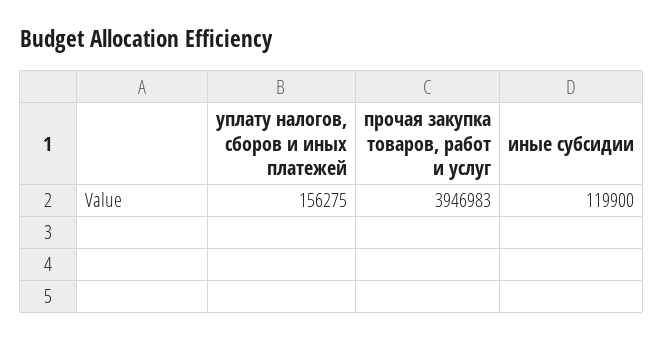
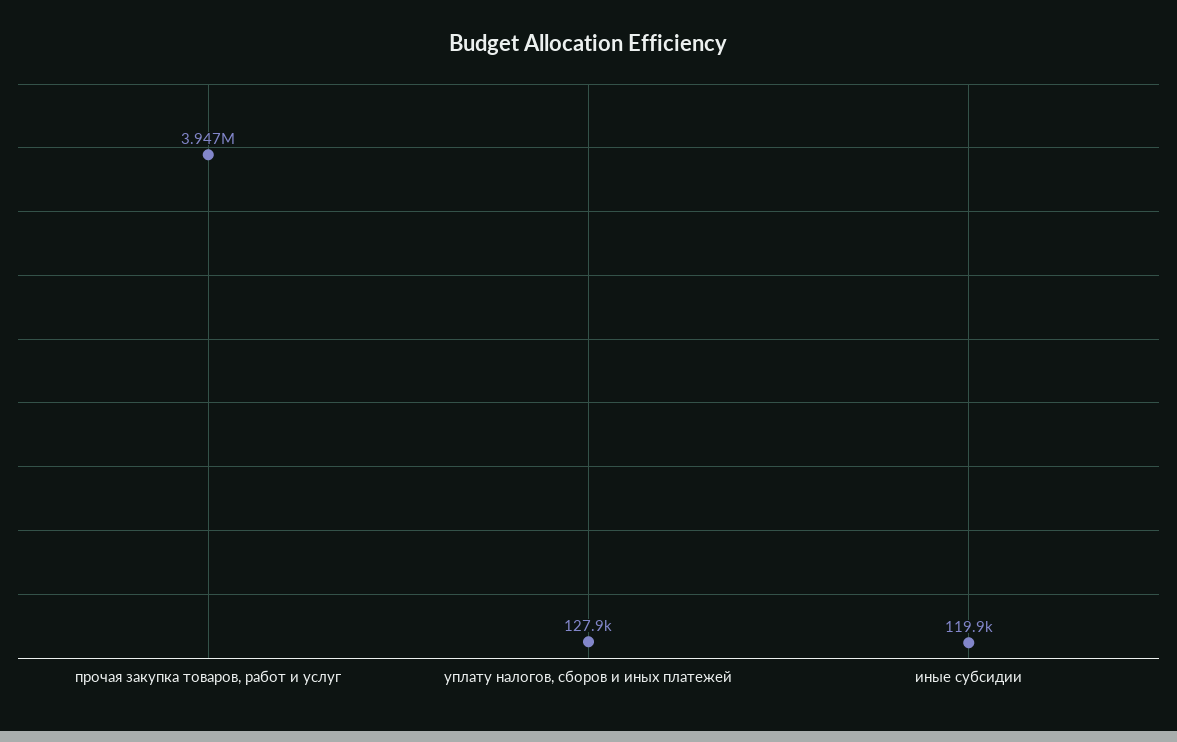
  {
-   "уплату налогов, сборов и иных платежей": 156275,
+   "уплату налогов, сборов и иных платежей": 127900,
    "прочая закупка товаров, работ и услуг": 3946983,
    "иные субсидии": 119900
  }

